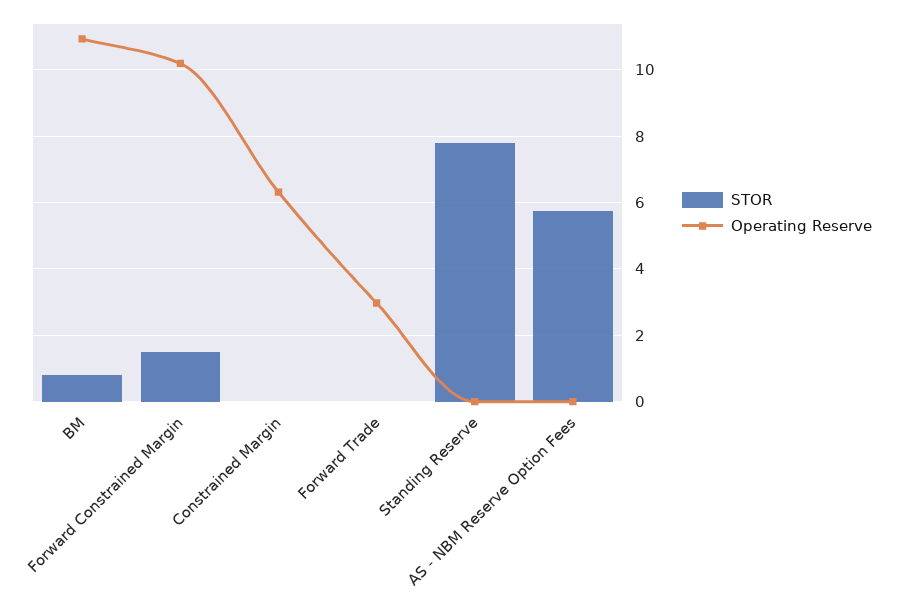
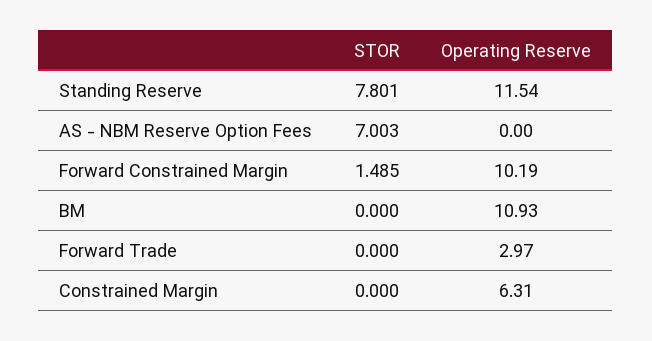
  {
    "STOR": {
-     "BM": 0.8,
+     "BM": 0,
      "Forward Constrained Margin": 1.485,
      "Constrained Margin": 0,
      "Forward Trade": 0,
      "Standing Reserve": 7.801,
-     "AS - NBM Reserve Option Fees": 5.8
+     "AS - NBM Reserve Option Fees": 7.003
    },
    "Operating Reserve": {
      "BM": 10.93,
      "Forward Constrained Margin": 10.19,
      "Constrained Margin": 6.31,
      "Forward Trade": 2.97,
-     "Standing Reserve": 0,
+     "Standing Reserve": 11.54,
      "AS - NBM Reserve Option Fees": 0
    }
  }

